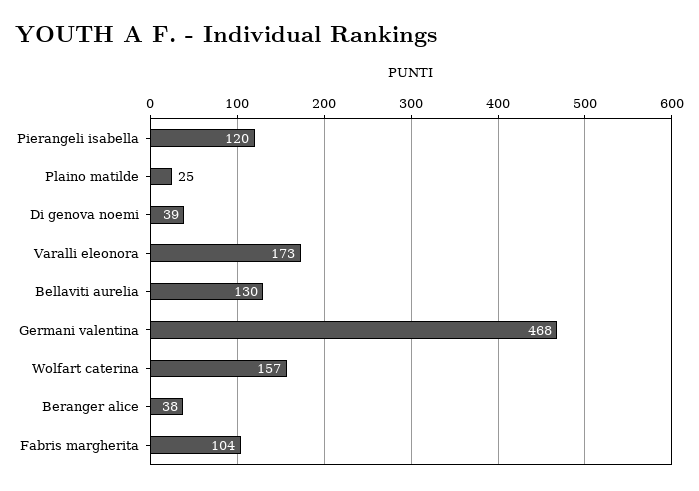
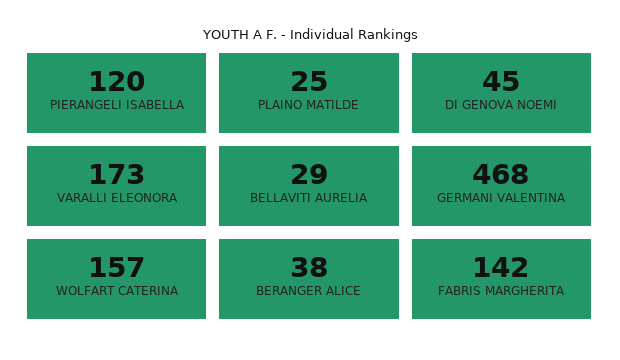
  {
    "Pierangeli isabella": 120,
    "Plaino matilde": 25,
-   "Di genova noemi": 39,
+   "Di genova noemi": 45,
    "Varalli eleonora": 173,
-   "Bellaviti aurelia": 130,
+   "Bellaviti aurelia": 29,
    "Germani valentina": 468,
    "Wolfart caterina": 157,
    "Beranger alice": 38,
-   "Fabris margherita": 104
+   "Fabris margherita": 142
  }

